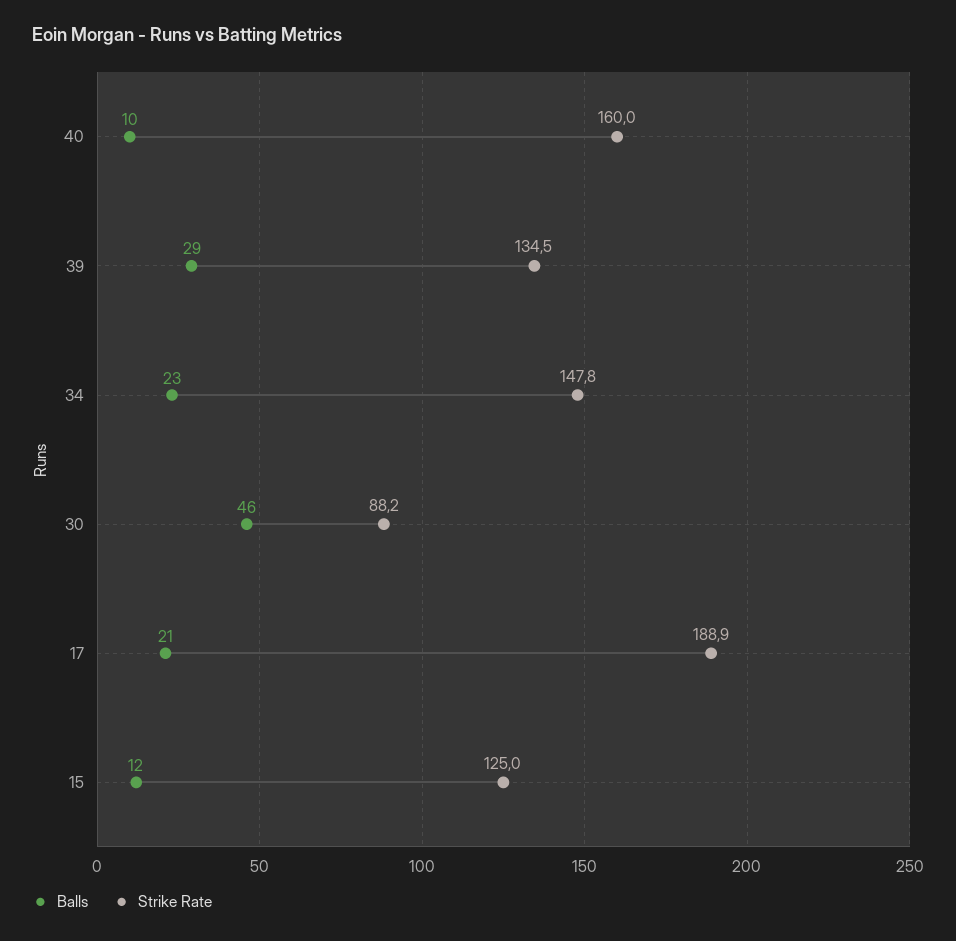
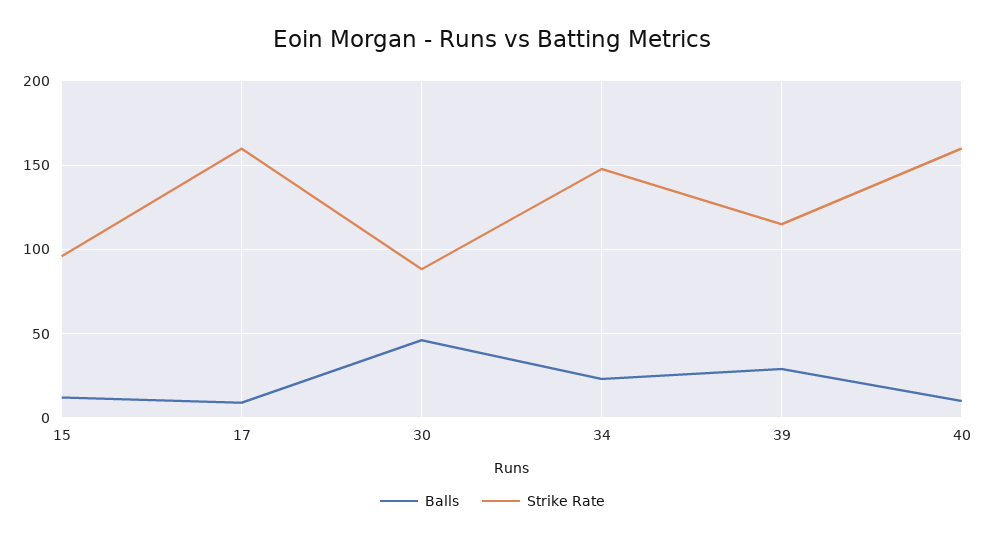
  {
    "Balls": {
      "40": 10,
      "39": 29,
      "34": 23,
      "30": 46,
-     "17": 21,
+     "17": 10,
      "15": 12
    },
    "Strike Rate": {
      "40": 160,
-     "39": 134.5,
+     "39": 115,
      "34": 147.8,
      "30": 88.2,
-     "17": 188.9,
+     "17": 160,
-     "15": 125
+     "15": 95
    }
  }

